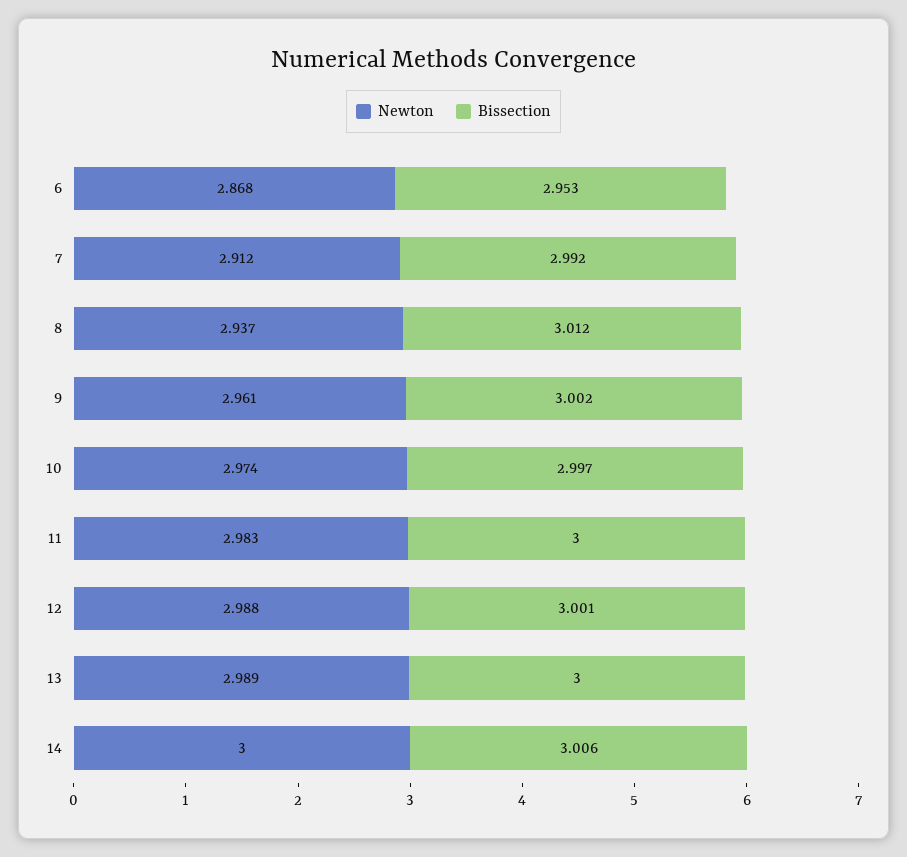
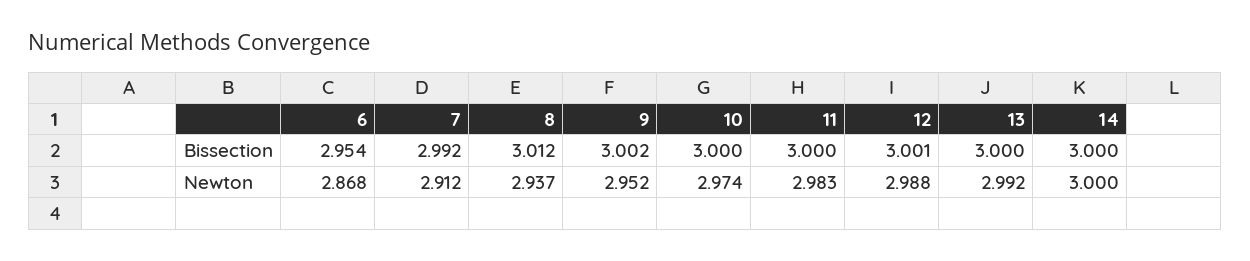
  {
    "Newton": {
      "6": 2.868,
      "7": 2.912,
      "8": 2.937,
-     "9": 2.961,
+     "9": 2.952,
      "10": 2.974,
      "11": 2.983,
      "12": 2.988,
-     "13": 2.989,
+     "13": 2.992,
      "14": 3
    },
    "Bissection": {
-     "6": 2.953,
+     "6": 2.954,
      "7": 2.992,
      "8": 3.012,
      "9": 3.002,
-     "10": 2.997,
+     "10": 3,
      "11": 3,
      "12": 3.001,
      "13": 3,
-     "14": 3.006
+     "14": 3
    }
  }

